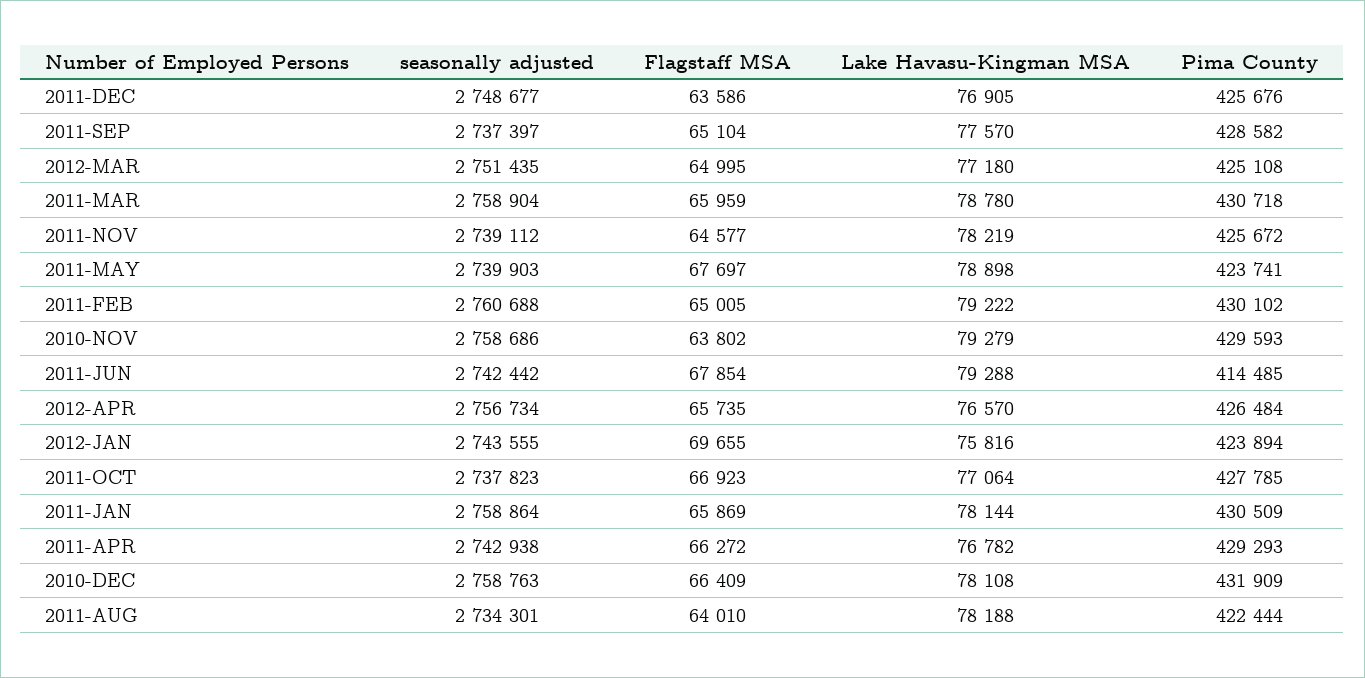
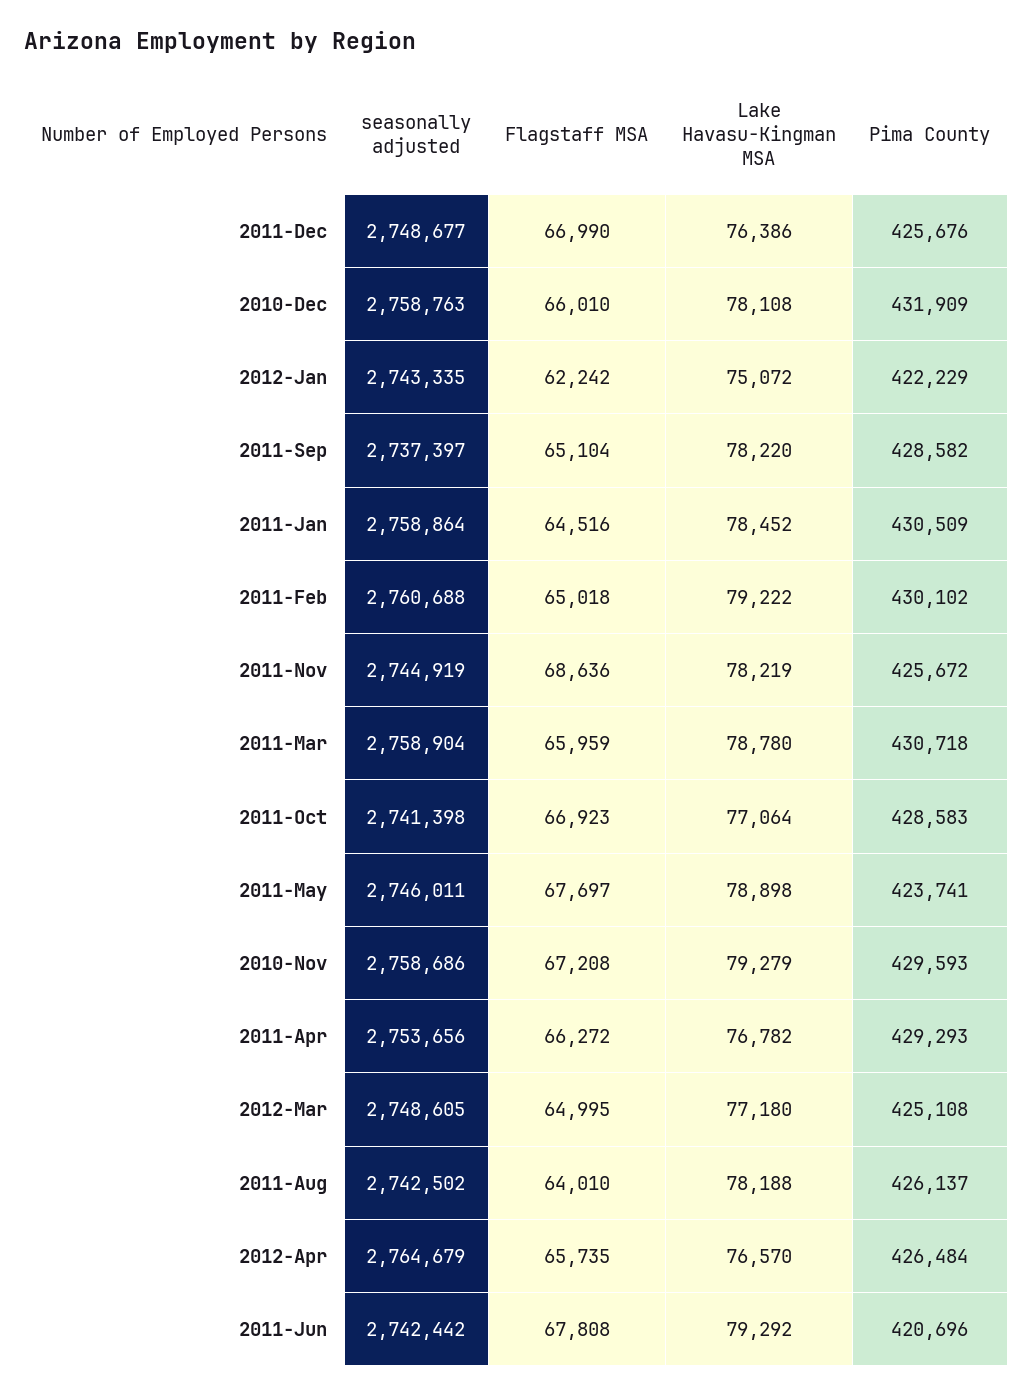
  {
    "seasonally adjusted": {
      "2011-DEC": 2748677,
      "2011-SEP": 2737397,
-     "2012-MAR": 2751435,
+     "2012-MAR": 2748605,
      "2011-MAR": 2758904,
-     "2011-NOV": 2739112,
+     "2011-NOV": 2744919,
-     "2011-MAY": 2739903,
+     "2011-MAY": 2746011,
      "2011-FEB": 2760688,
      "2010-NOV": 2758686,
      "2011-JUN": 2742442,
-     "2012-APR": 2756734,
+     "2012-APR": 2764679,
-     "2012-JAN": 2743555,
+     "2012-JAN": 2743335,
-     "2011-OCT": 2737823,
+     "2011-OCT": 2741398,
      "2011-JAN": 2758864,
-     "2011-APR": 2742938,
+     "2011-APR": 2753656,
      "2010-DEC": 2758763,
-     "2011-AUG": 2734301
+     "2011-AUG": 2742502
    },
    "Flagstaff MSA": {
-     "2011-DEC": 63586,
+     "2011-DEC": 66990,
      "2011-SEP": 65104,
      "2012-MAR": 64995,
      "2011-MAR": 65959,
-     "2011-NOV": 64577,
+     "2011-NOV": 68636,
      "2011-MAY": 67697,
-     "2011-FEB": 65005,
+     "2011-FEB": 65018,
-     "2010-NOV": 63802,
+     "2010-NOV": 67208,
-     "2011-JUN": 67854,
+     "2011-JUN": 67808,
      "2012-APR": 65735,
-     "2012-JAN": 69655,
+     "2012-JAN": 62242,
      "2011-OCT": 66923,
-     "2011-JAN": 65869,
+     "2011-JAN": 64516,
      "2011-APR": 66272,
-     "2010-DEC": 66409,
+     "2010-DEC": 66010,
      "2011-AUG": 64010
    },
    "Lake Havasu-Kingman MSA": {
-     "2011-DEC": 76905,
+     "2011-DEC": 76386,
-     "2011-SEP": 77570,
+     "2011-SEP": 78220,
      "2012-MAR": 77180,
      "2011-MAR": 78780,
      "2011-NOV": 78219,
      "2011-MAY": 78898,
      "2011-FEB": 79222,
      "2010-NOV": 79279,
-     "2011-JUN": 79288,
+     "2011-JUN": 79292,
      "2012-APR": 76570,
-     "2012-JAN": 75816,
+     "2012-JAN": 75072,
      "2011-OCT": 77064,
-     "2011-JAN": 78144,
+     "2011-JAN": 78452,
      "2011-APR": 76782,
      "2010-DEC": 78108,
      "2011-AUG": 78188
    },
    "Pima County": {
      "2011-DEC": 425676,
      "2011-SEP": 428582,
      "2012-MAR": 425108,
      "2011-MAR": 430718,
      "2011-NOV": 425672,
      "2011-MAY": 423741,
      "2011-FEB": 430102,
      "2010-NOV": 429593,
-     "2011-JUN": 414485,
+     "2011-JUN": 420696,
      "2012-APR": 426484,
-     "2012-JAN": 423894,
+     "2012-JAN": 422229,
-     "2011-OCT": 427785,
+     "2011-OCT": 428583,
      "2011-JAN": 430509,
      "2011-APR": 429293,
      "2010-DEC": 431909,
-     "2011-AUG": 422444
+     "2011-AUG": 426137
    }
  }

